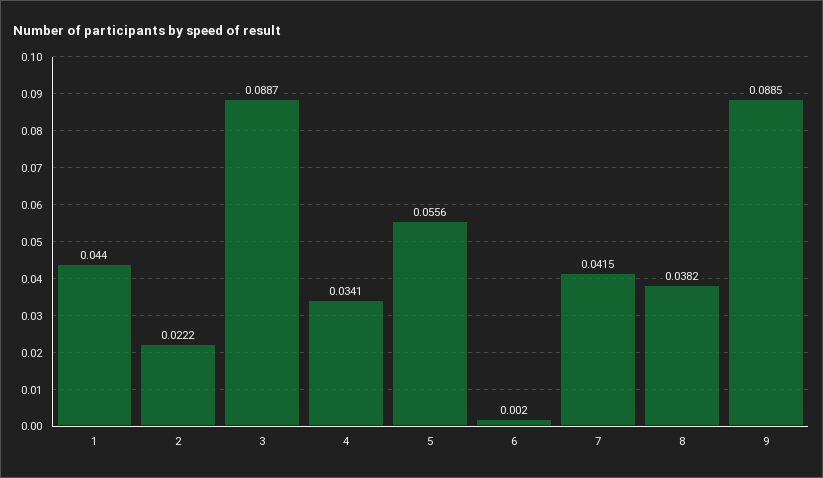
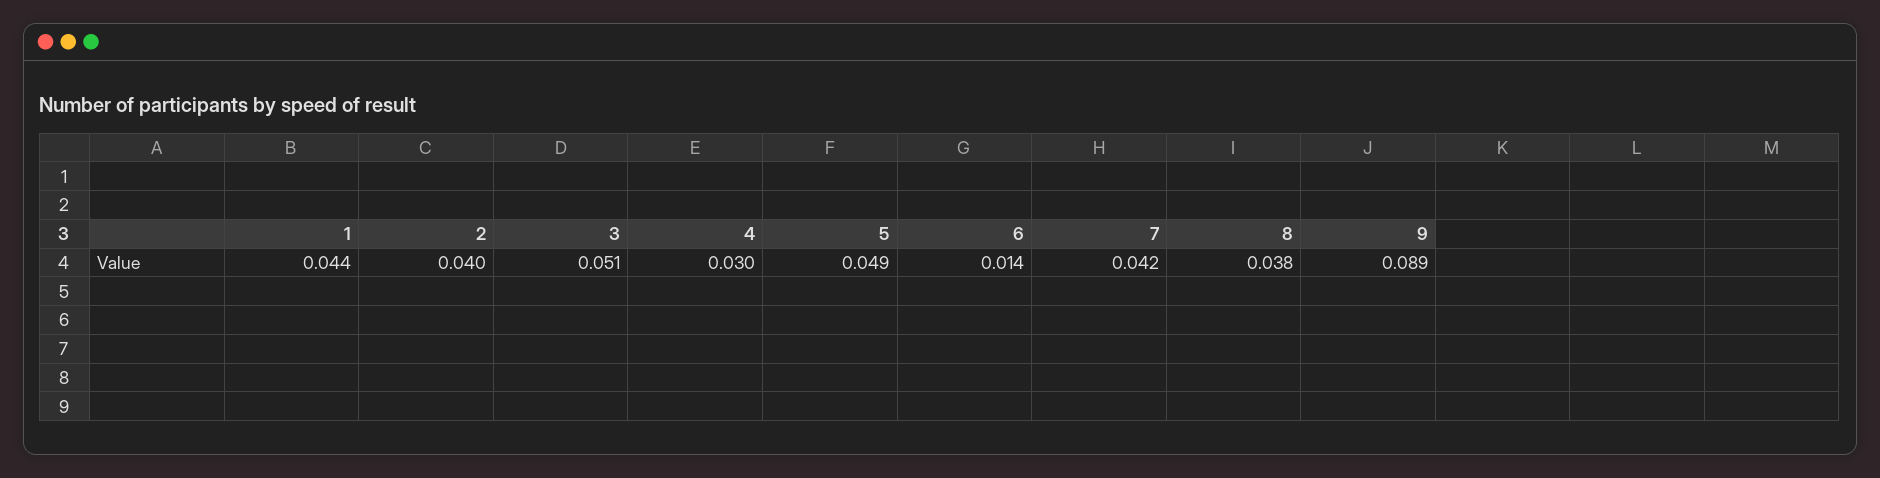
  {
    "1": 0.044,
-   "2": 0.0222,
+   "2": 0.04,
-   "3": 0.0887,
+   "3": 0.051,
-   "4": 0.0341,
+   "4": 0.03,
-   "5": 0.0556,
+   "5": 0.049,
-   "6": 0.002,
+   "6": 0.014,
    "7": 0.0415,
    "8": 0.0382,
    "9": 0.0885
  }

